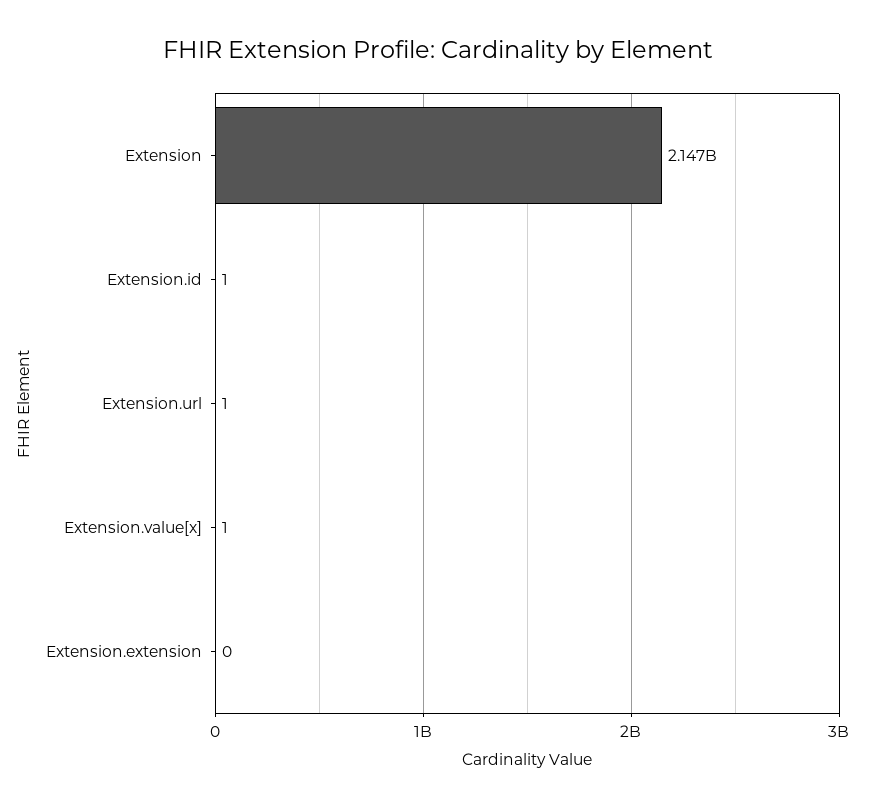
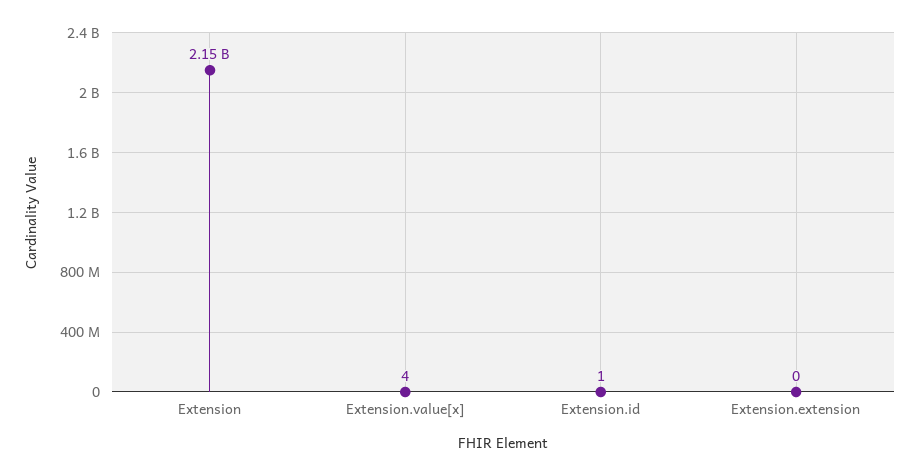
  {
    "Extension": 2147000000,
    "Extension.id": 1,
-   "Extension.url": 1,
-   "Extension.value[x]": 1,
+   "Extension.value[x]": 4,
    "Extension.extension": 0
  }

